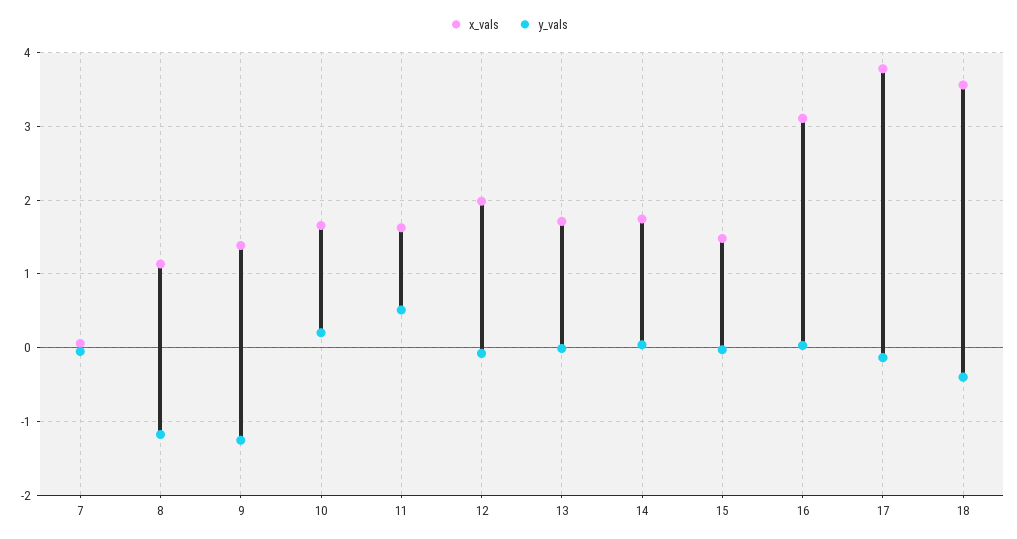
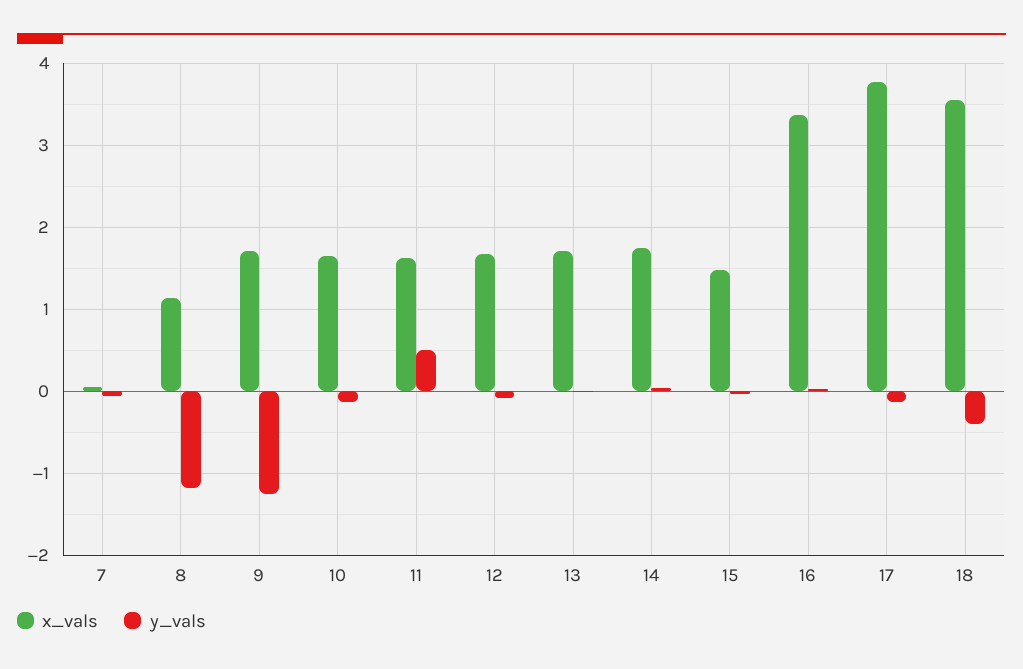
  {
    "x_vals": {
      "7": 0.1,
      "8": 1.1,
-     "9": 1.4,
+     "9": 1.7,
      "10": 1.7,
      "11": 1.6,
-     "12": 2,
+     "12": 1.7,
      "13": 1.7,
      "14": 1.7,
      "15": 1.5,
-     "16": 3.1,
+     "16": 3.4,
      "17": 3.8,
      "18": 3.6
    },
    "y_vals": {
      "7": -0.1,
      "8": -1.2,
      "9": -1.3,
-     "10": 0.2,
+     "10": -0.1,
      "11": 0.5,
      "12": -0.1,
      "13": 0,
      "14": 0,
      "15": 0,
      "16": 0,
      "17": -0.1,
      "18": -0.4
    }
  }

